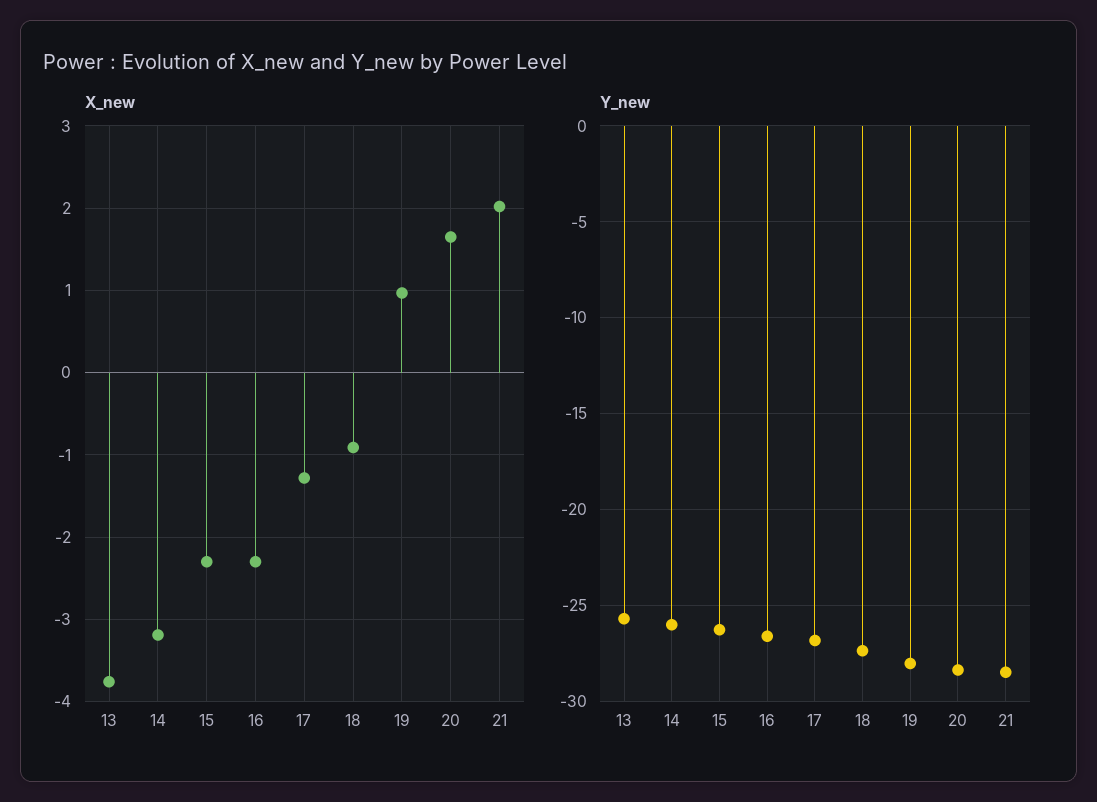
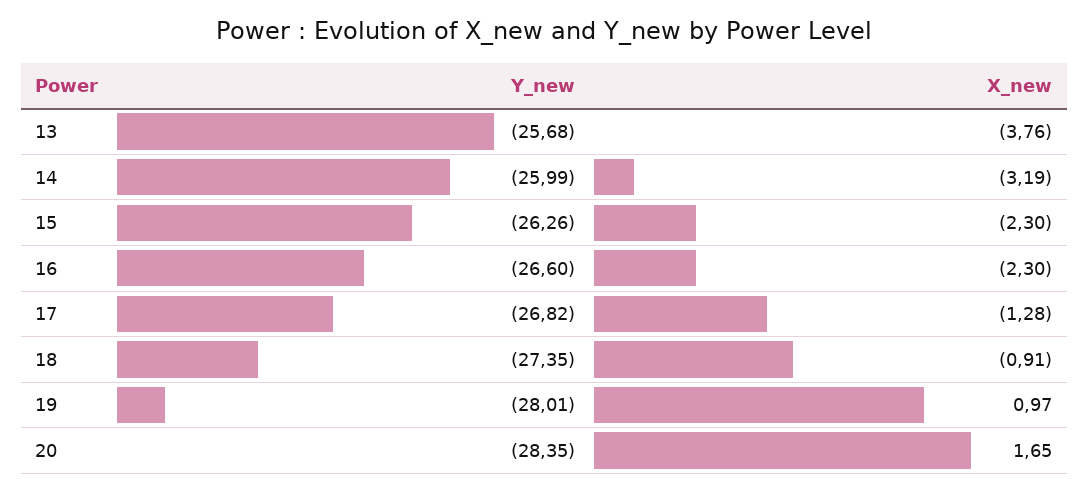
  {
    "X_new": {
      "13": -3.76,
      "14": -3.19,
      "15": -2.3,
      "16": -2.3,
      "17": -1.28,
      "18": -0.91,
      "19": 0.97,
-     "20": 1.65,
+     "20": 1.65
-     "21": 2
    },
    "Y_new": {
      "13": -25.68,
      "14": -25.99,
      "15": -26.26,
      "16": -26.6,
      "17": -26.82,
      "18": -27.35,
      "19": -28.01,
-     "20": -28.35,
+     "20": -28.35
-     "21": -28.5
    }
  }

